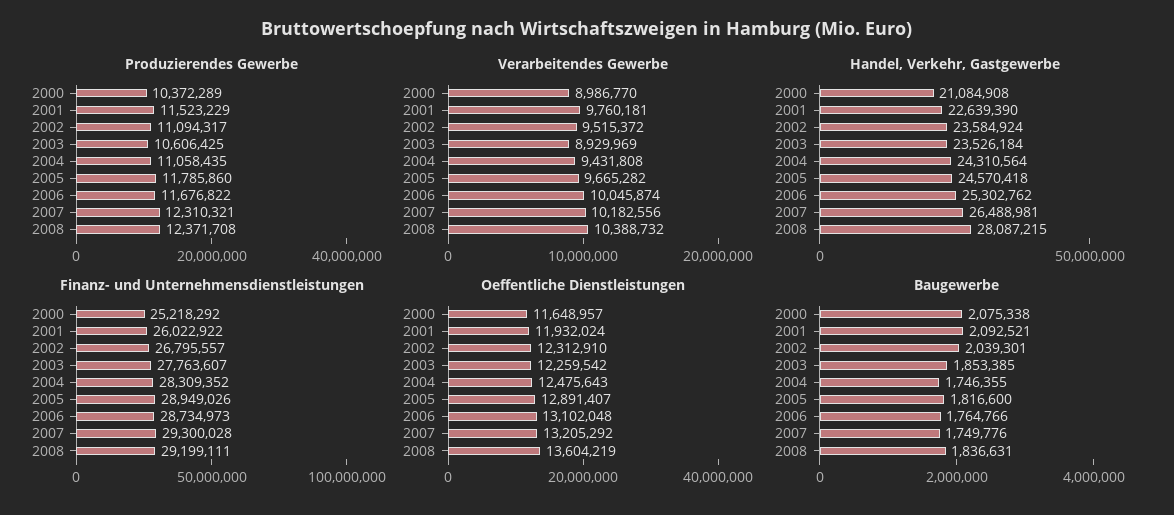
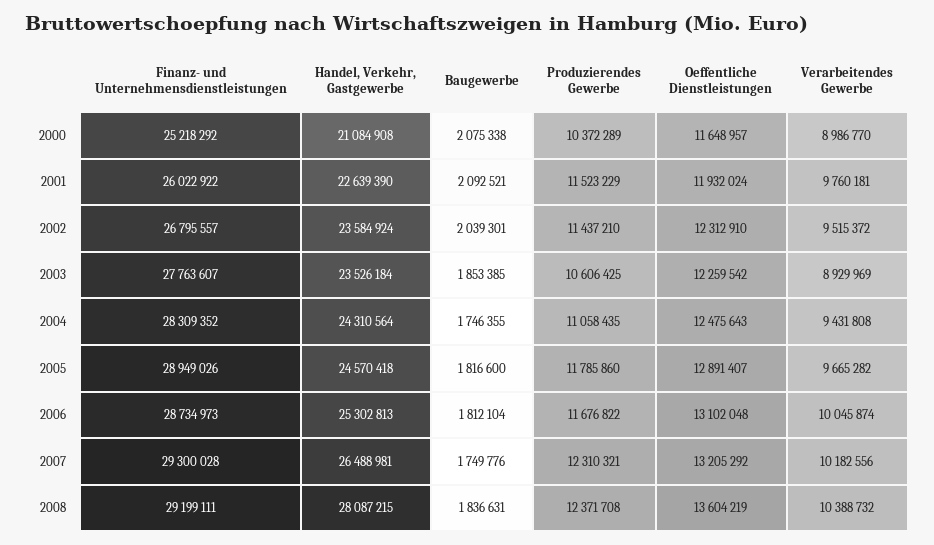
  {
    "Produzierendes Gewerbe": {
      "2000": 10372289,
      "2001": 11523229,
-     "2002": 11094317,
+     "2002": 11437210,
      "2003": 10606425,
      "2004": 11058435,
      "2005": 11785860,
      "2006": 11676822,
      "2007": 12310321,
      "2008": 12371708
    },
    "Verarbeitendes Gewerbe": {
      "2000": 8986770,
      "2001": 9760181,
      "2002": 9515372,
      "2003": 8929969,
      "2004": 9431808,
      "2005": 9665282,
      "2006": 10045874,
      "2007": 10182556,
      "2008": 10388732
    },
    "Handel, Verkehr, Gastgewerbe": {
      "2000": 21084908,
      "2001": 22639390,
      "2002": 23584924,
      "2003": 23526184,
      "2004": 24310564,
      "2005": 24570418,
-     "2006": 25302762,
+     "2006": 25302813,
      "2007": 26488981,
      "2008": 28087215
    },
    "Finanz- und Unternehmensdienstleistungen": {
      "2000": 25218292,
      "2001": 26022922,
      "2002": 26795557,
      "2003": 27763607,
      "2004": 28309352,
      "2005": 28949026,
      "2006": 28734973,
      "2007": 29300028,
      "2008": 29199111
    },
    "Oeffentliche Dienstleistungen": {
      "2000": 11648957,
      "2001": 11932024,
      "2002": 12312910,
      "2003": 12259542,
      "2004": 12475643,
      "2005": 12891407,
      "2006": 13102048,
      "2007": 13205292,
      "2008": 13604219
    },
    "Baugewerbe": {
      "2000": 2075338,
      "2001": 2092521,
      "2002": 2039301,
      "2003": 1853385,
      "2004": 1746355,
      "2005": 1816600,
-     "2006": 1764766,
+     "2006": 1812104,
      "2007": 1749776,
      "2008": 1836631
    }
  }

